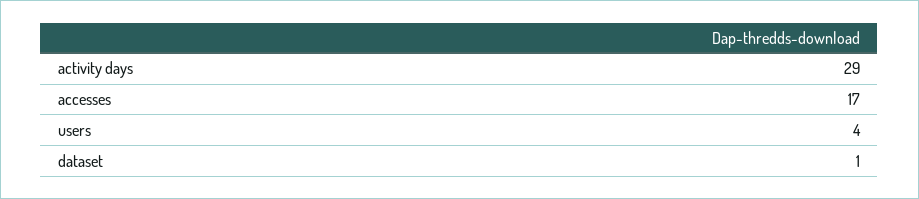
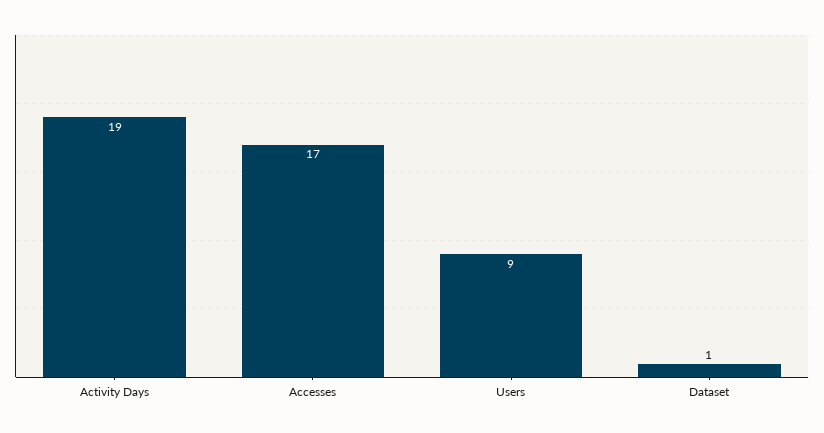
  {
-   "activity days": 29,
+   "activity days": 19,
    "accesses": 17,
-   "users": 4,
+   "users": 9,
    "dataset": 1
  }

